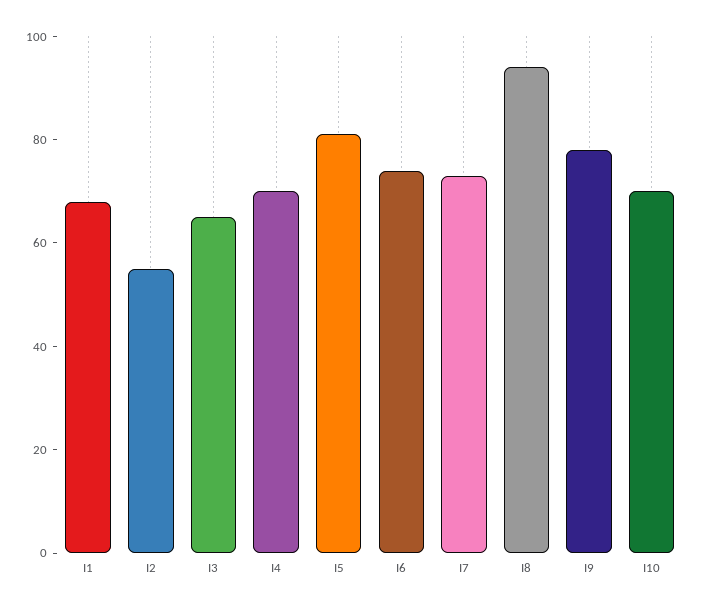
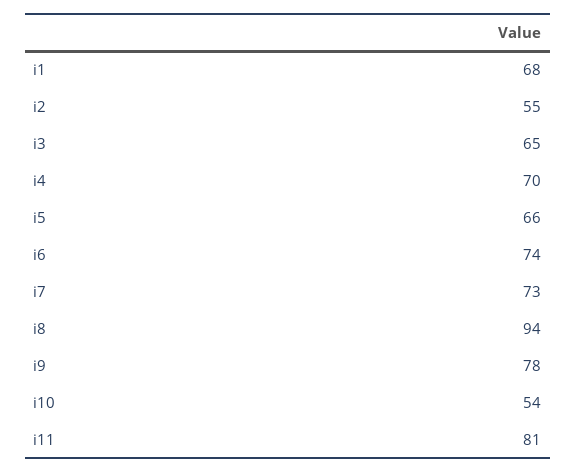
  {
    "I1": 68,
    "I2": 55,
    "I3": 65,
    "I4": 70,
-   "I5": 80,
+   "I5": 66,
    "I6": 74,
    "I7": 73,
    "I8": 94,
    "I9": 78,
-   "I10": 70
+   "I10": 54,
+   "i11": 81
  }

